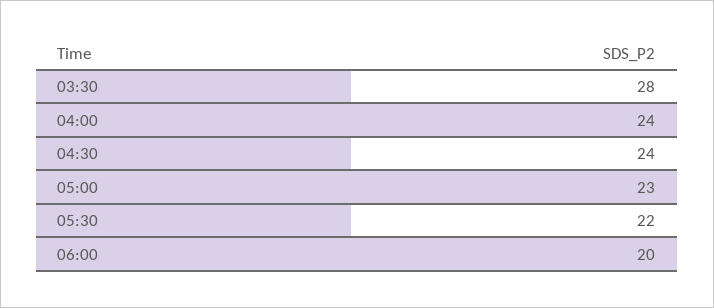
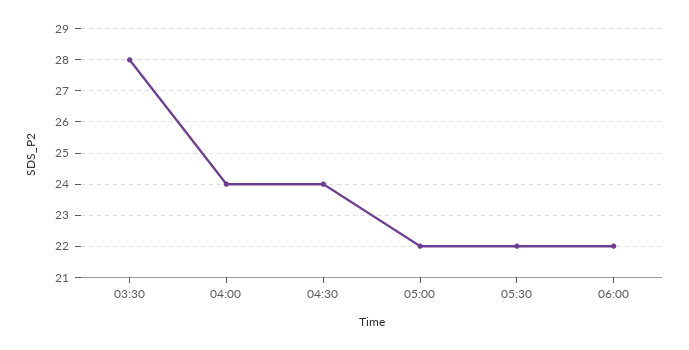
  {
    "03:30": 28,
    "04:00": 24,
    "04:30": 24,
-   "05:00": 23,
+   "05:00": 22,
    "05:30": 22,
-   "06:00": 20
+   "06:00": 22
  }

